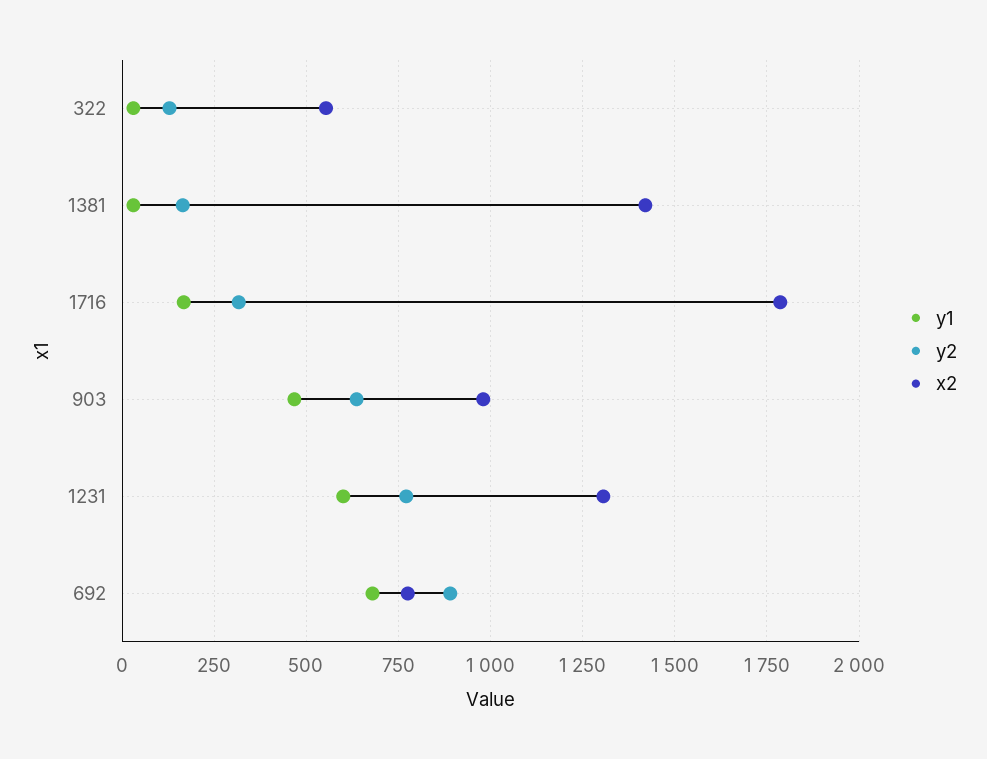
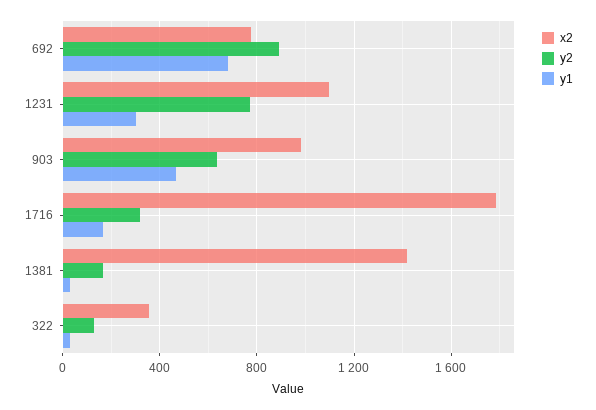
  {
    "y1": {
      "322": 25,
      "1381": 25,
      "1716": 175,
      "903": 475,
-     "1231": 600,
+     "1231": 300,
      "692": 675
    },
    "y2": {
      "322": 125,
      "1381": 175,
      "1716": 325,
      "903": 625,
      "1231": 775,
      "692": 900
    },
    "x2": {
-     "322": 550,
+     "322": 350,
      "1381": 1425,
      "1716": 1775,
      "903": 975,
-     "1231": 1300,
+     "1231": 1100,
      "692": 775
    }
  }

